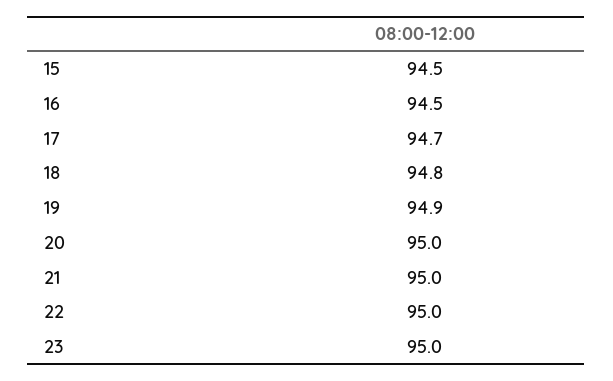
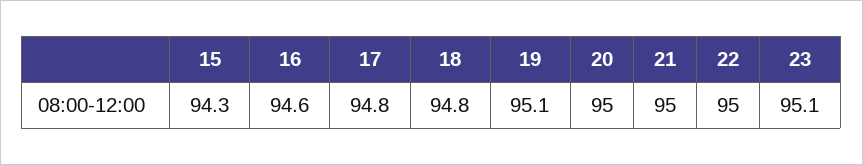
  {
-   "15": 94.5,
+   "15": 94.3,
-   "16": 94.5,
+   "16": 94.6,
-   "17": 94.7,
+   "17": 94.8,
    "18": 94.8,
-   "19": 94.9,
+   "19": 95.1,
    "20": 95,
    "21": 95,
    "22": 95,
-   "23": 95
+   "23": 95.1
  }

